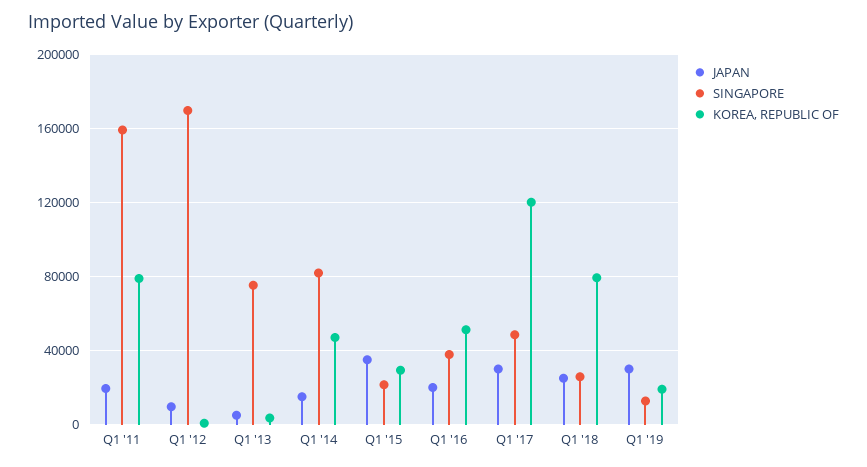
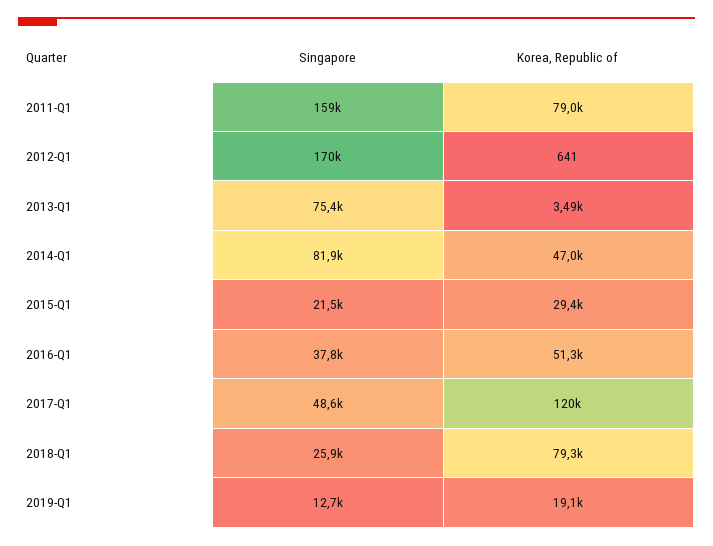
  {
-   "JAPAN": {
-     "Q1 '11": 20000,
-     "Q1 '12": 10000,
-     "Q1 '13": 5000,
-     "Q1 '14": 15000,
-     "Q1 '15": 35000,
-     "Q1 '16": 20000,
-     "Q1 '17": 30000,
-     "Q1 '18": 25000,
-     "Q1 '19": 30000
-   },
    "SINGAPORE": {
      "Q1 '11": 159000,
      "Q1 '12": 170000,
      "Q1 '13": 75400,
      "Q1 '14": 81900,
      "Q1 '15": 21500,
      "Q1 '16": 37800,
      "Q1 '17": 48600,
      "Q1 '18": 25900,
      "Q1 '19": 12700
    },
    "KOREA, REPUBLIC OF": {
      "Q1 '11": 79000,
      "Q1 '12": 641,
      "Q1 '13": 3490,
      "Q1 '14": 47000,
      "Q1 '15": 29400,
      "Q1 '16": 51300,
      "Q1 '17": 120000,
      "Q1 '18": 79300,
      "Q1 '19": 19100
    }
  }

